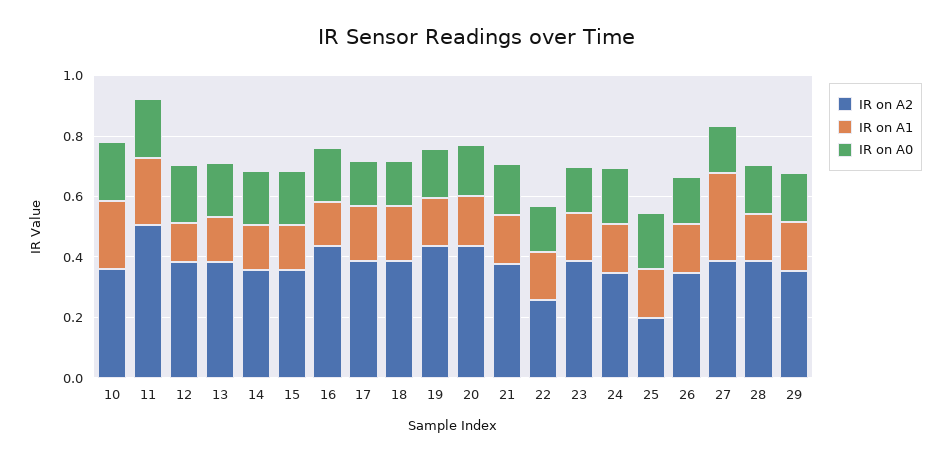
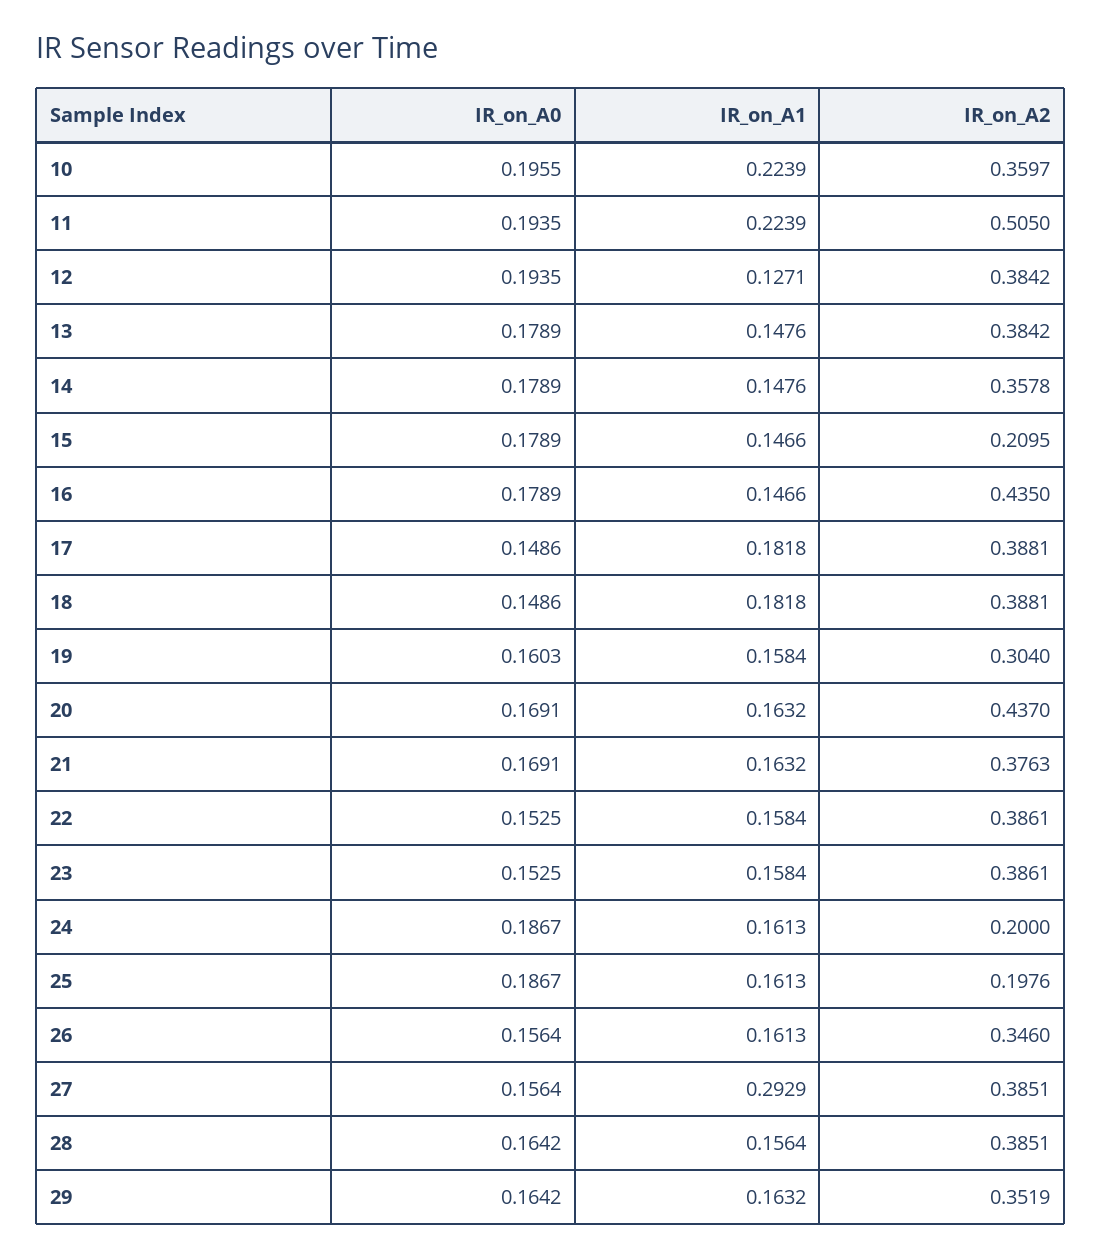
  {
    "IR on A2": {
      "10": 0.3597,
      "11": 0.505,
      "12": 0.3842,
      "13": 0.3842,
      "14": 0.3578,
-     "15": 0.35,
+     "15": 0.2095,
      "16": 0.435,
      "17": 0.3881,
      "18": 0.3881,
-     "19": 0.45,
+     "19": 0.304,
      "20": 0.437,
      "21": 0.3763,
-     "22": 0.25,
+     "22": 0.3861,
      "23": 0.3861,
-     "24": 0.35,
+     "24": 0.2,
      "25": 0.1976,
      "26": 0.346,
      "27": 0.3851,
      "28": 0.3851,
      "29": 0.3519
    },
    "IR on A1": {
      "10": 0.2239,
      "11": 0.2239,
      "12": 0.1271,
      "13": 0.1476,
      "14": 0.1476,
      "15": 0.1466,
      "16": 0.1466,
      "17": 0.1818,
      "18": 0.1818,
      "19": 0.1584,
      "20": 0.1632,
      "21": 0.1632,
      "22": 0.1584,
      "23": 0.1584,
      "24": 0.1613,
      "25": 0.1613,
      "26": 0.1613,
      "27": 0.2929,
      "28": 0.1564,
      "29": 0.1632
    },
    "IR on A0": {
      "10": 0.1955,
      "11": 0.1935,
      "12": 0.1935,
      "13": 0.1789,
      "14": 0.1789,
      "15": 0.1789,
      "16": 0.1789,
      "17": 0.1486,
      "18": 0.1486,
      "19": 0.1603,
      "20": 0.1691,
      "21": 0.1691,
      "22": 0.1525,
      "23": 0.1525,
      "24": 0.1867,
      "25": 0.1867,
      "26": 0.1564,
      "27": 0.1564,
      "28": 0.1642,
      "29": 0.1642
    }
  }

